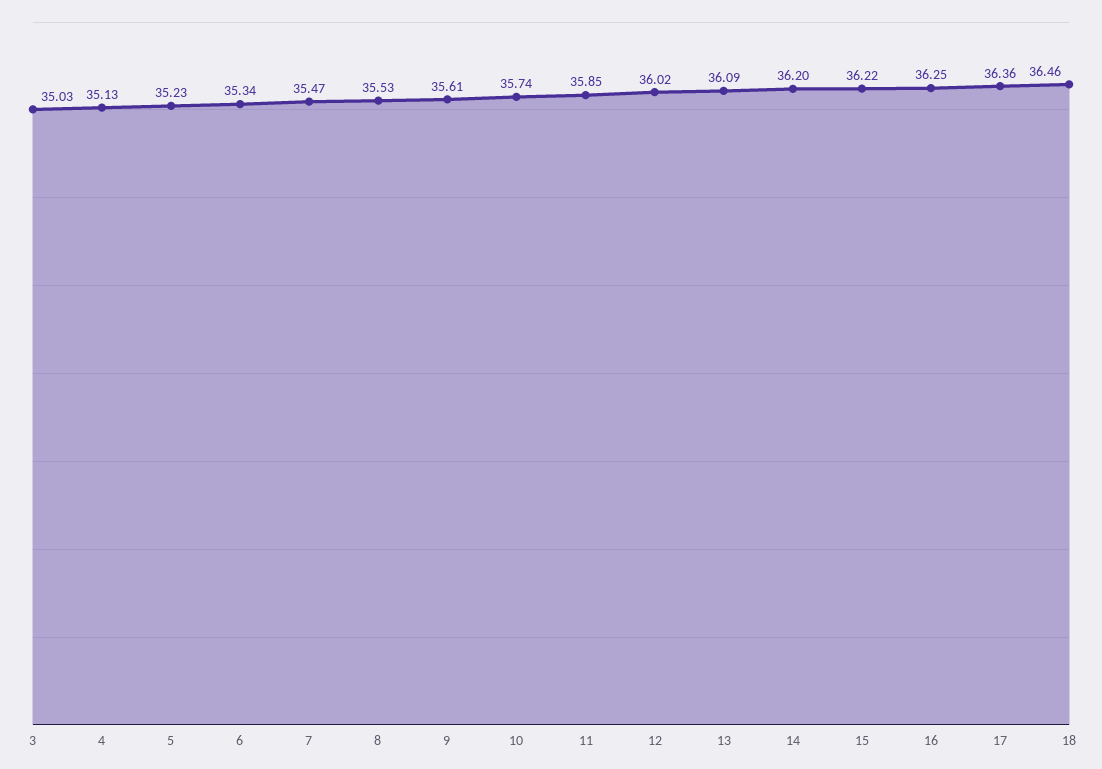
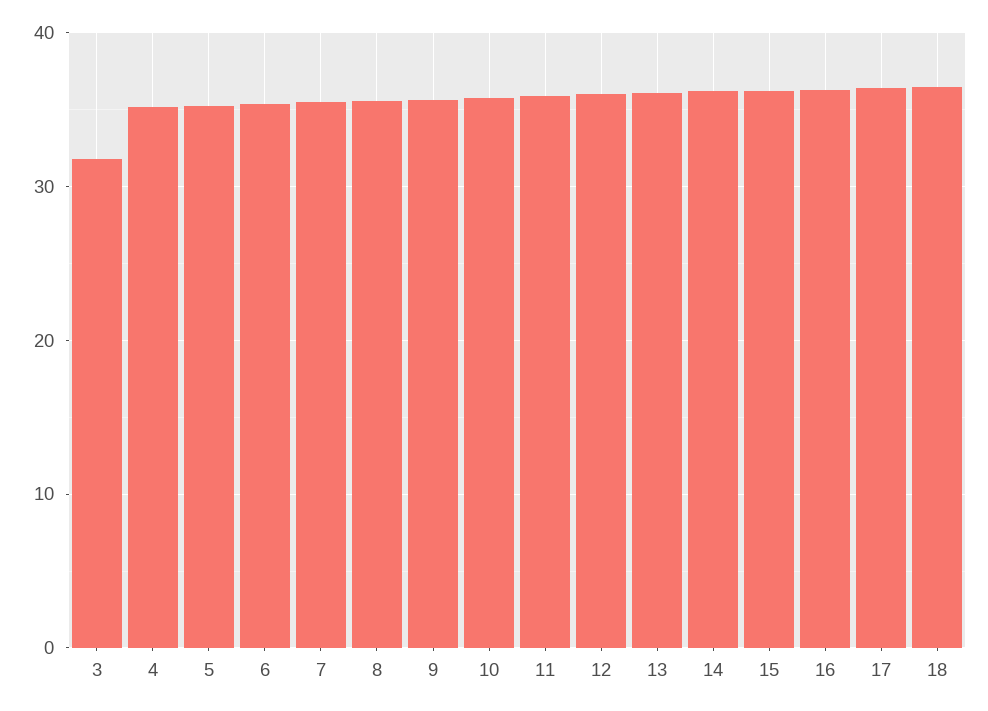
  {
-   "3": 35.03,
+   "3": 32,
    "4": 35.13,
    "5": 35.23,
    "6": 35.34,
    "7": 35.47,
    "8": 35.53,
    "9": 35.61,
    "10": 35.74,
    "11": 35.85,
    "12": 36.02,
    "13": 36.09,
    "14": 36.2,
    "15": 36.22,
    "16": 36.25,
    "17": 36.36,
    "18": 36.46
  }

